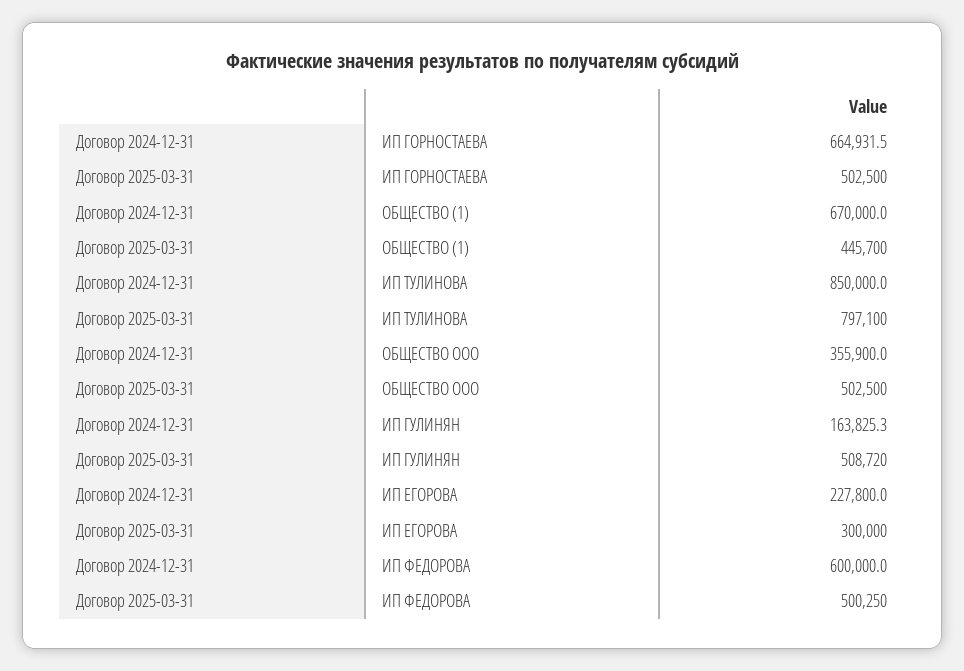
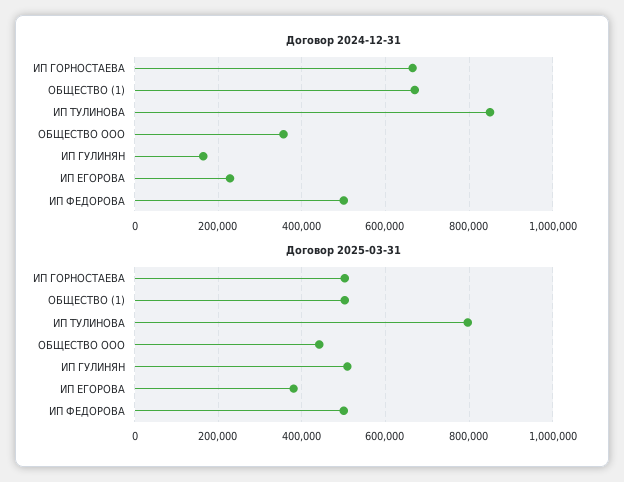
  {
    "Договор 2024-12-31": {
      "ИП ГОРНОСТАЕВА": 664931.5,
      "ОБЩЕСТВО (1)": 670000,
      "ИП ТУЛИНОВА": 850000,
      "ОБЩЕСТВО ООО": 355900,
      "ИП ГУЛИНЯН": 163825.3,
      "ИП ЕГОРОВА": 227800,
-     "ИП ФЕДОРОВА": 600000
+     "ИП ФЕДОРОВА": 500000
    },
    "Договор 2025-03-31": {
      "ИП ГОРНОСТАЕВА": 502500,
-     "ОБЩЕСТВО (1)": 445700,
+     "ОБЩЕСТВО (1)": 500000,
      "ИП ТУЛИНОВА": 797100,
-     "ОБЩЕСТВО ООО": 502500,
+     "ОБЩЕСТВО ООО": 440000,
      "ИП ГУЛИНЯН": 508720,
-     "ИП ЕГОРОВА": 300000,
+     "ИП ЕГОРОВА": 380000,
      "ИП ФЕДОРОВА": 500250
    }
  }

